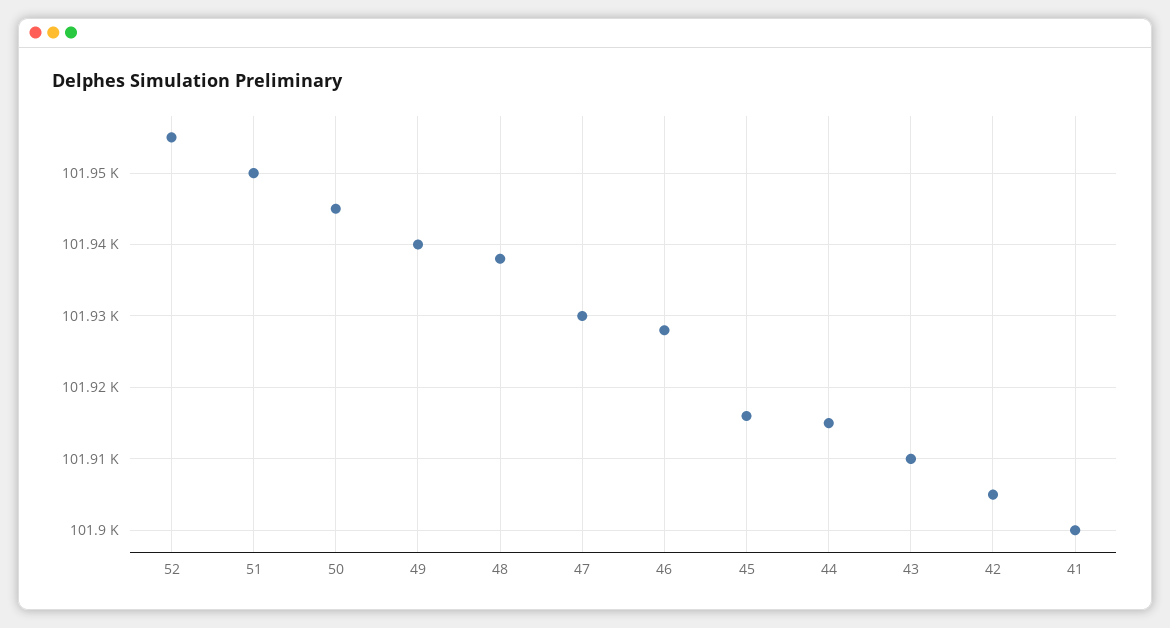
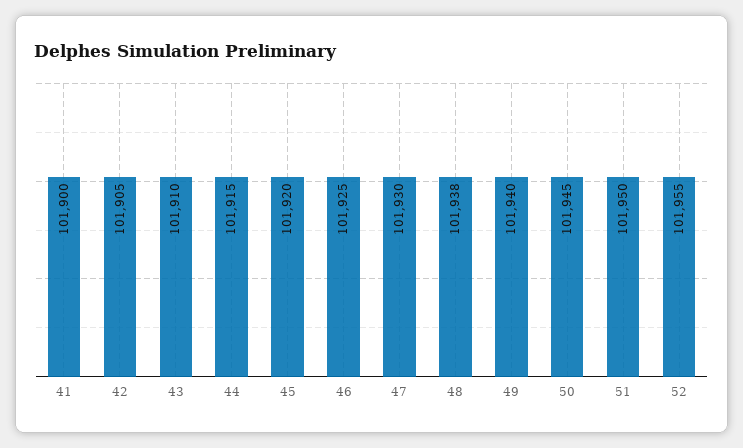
  {
    "52": 101955,
    "51": 101950,
    "50": 101945,
    "49": 101940,
    "48": 101938,
    "47": 101930,
-   "46": 101928,
+   "46": 101925,
-   "45": 101916,
+   "45": 101920,
    "44": 101915,
    "43": 101910,
    "42": 101905,
    "41": 101900
  }

